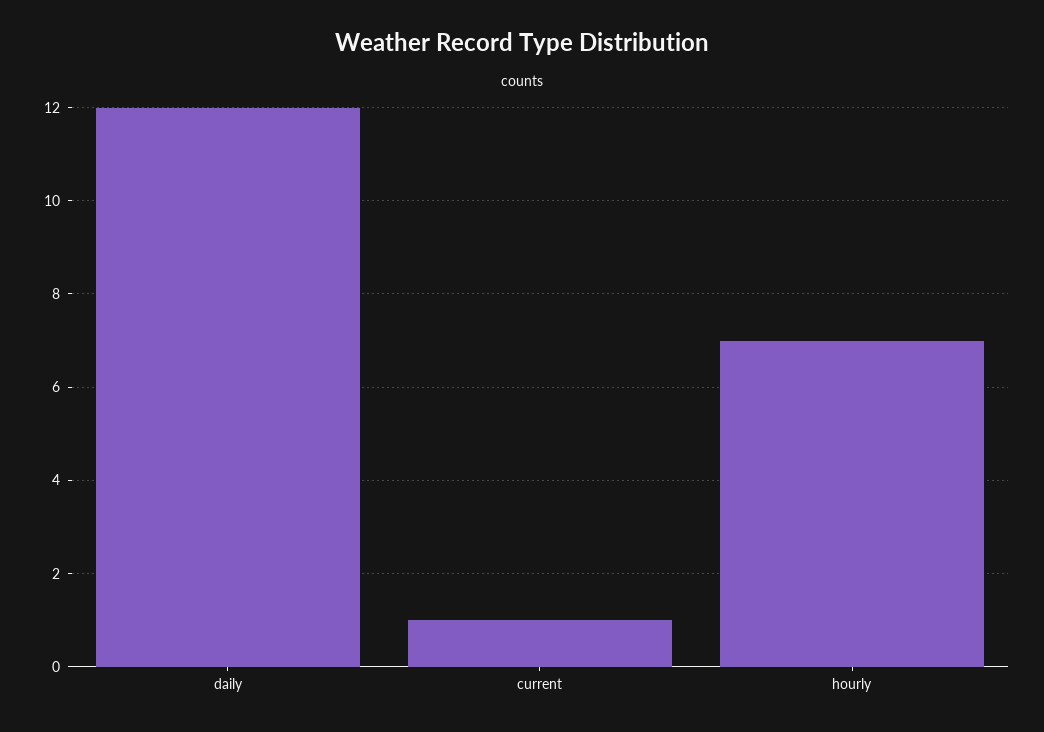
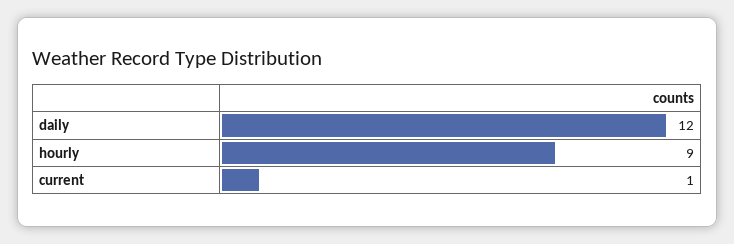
  {
    "daily": 12,
    "current": 1,
-   "hourly": 7
+   "hourly": 9
  }

